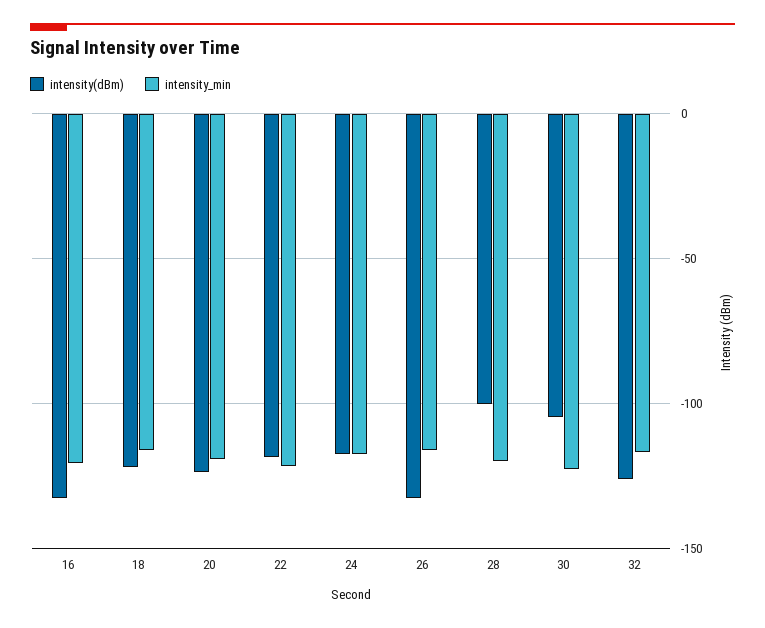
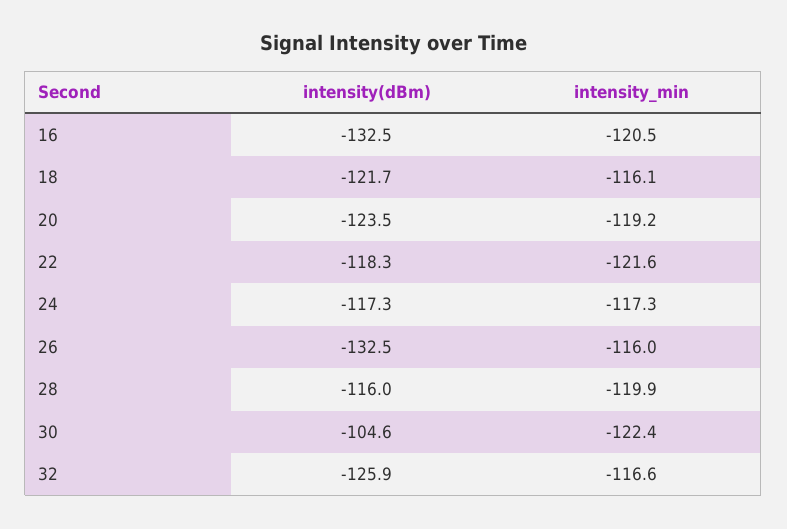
  {
    "intensity(dBm)": {
      "16": -132.5,
      "18": -121.7,
      "20": -123.5,
      "22": -118.3,
      "24": -117.3,
      "26": -132.5,
-     "28": -100,
+     "28": -116,
      "30": -104.6,
      "32": -125.9
    },
    "intensity_min": {
      "16": -120.5,
      "18": -116.1,
      "20": -119.2,
      "22": -121.6,
      "24": -117.3,
      "26": -116,
      "28": -119.9,
      "30": -122.4,
      "32": -116.6
    }
  }

